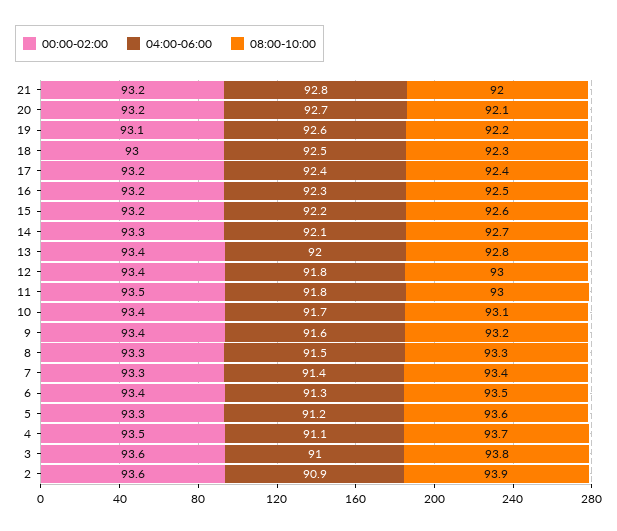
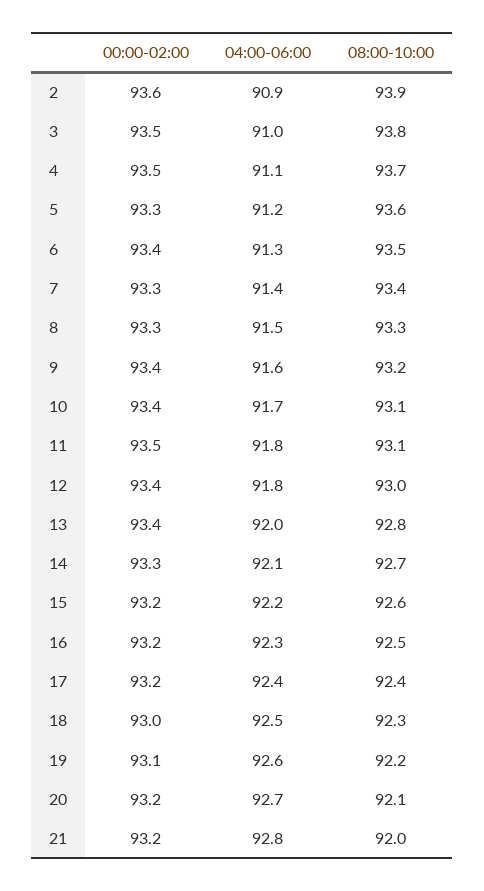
  {
    "00:00-02:00": {
      "21": 93.2,
      "20": 93.2,
      "19": 93.1,
      "18": 93,
      "17": 93.2,
      "16": 93.2,
      "15": 93.2,
      "14": 93.3,
      "13": 93.4,
      "12": 93.4,
      "11": 93.5,
      "10": 93.4,
      "9": 93.4,
      "8": 93.3,
      "7": 93.3,
      "6": 93.4,
      "5": 93.3,
      "4": 93.5,
-     "3": 93.6,
+     "3": 93.5,
      "2": 93.6
    },
    "04:00-06:00": {
      "21": 92.8,
      "20": 92.7,
      "19": 92.6,
      "18": 92.5,
      "17": 92.4,
      "16": 92.3,
      "15": 92.2,
      "14": 92.1,
      "13": 92,
      "12": 91.8,
      "11": 91.8,
      "10": 91.7,
      "9": 91.6,
      "8": 91.5,
      "7": 91.4,
      "6": 91.3,
      "5": 91.2,
      "4": 91.1,
      "3": 91,
      "2": 90.9
    },
    "08:00-10:00": {
      "21": 92,
      "20": 92.1,
      "19": 92.2,
      "18": 92.3,
      "17": 92.4,
      "16": 92.5,
      "15": 92.6,
      "14": 92.7,
      "13": 92.8,
      "12": 93,
-     "11": 93,
+     "11": 93.1,
      "10": 93.1,
      "9": 93.2,
      "8": 93.3,
      "7": 93.4,
      "6": 93.5,
      "5": 93.6,
      "4": 93.7,
      "3": 93.8,
      "2": 93.9
    }
  }

